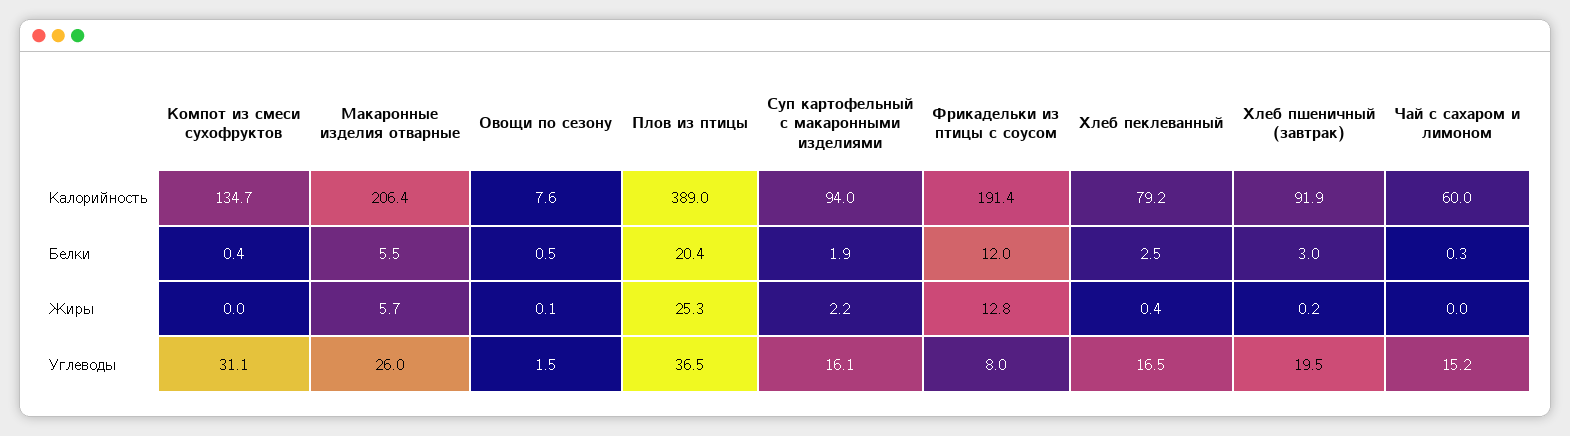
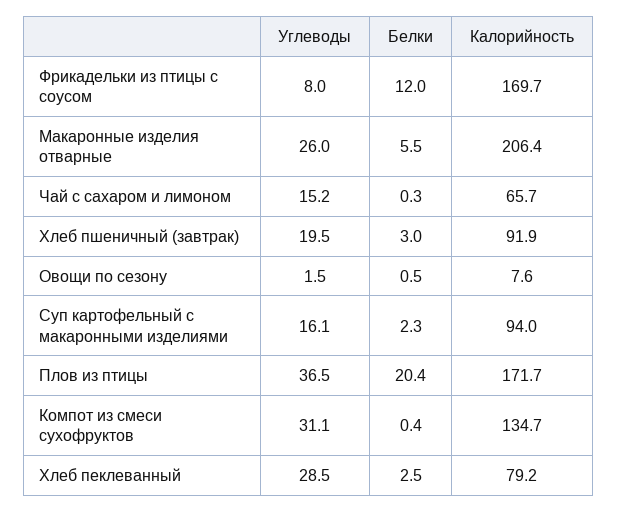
  {
    "Компот из смеси сухофруктов": {
      "Калорийность": 134.7,
      "Белки": 0.4,
-     "Жиры": 0,
      "Углеводы": 31.1
    },
    "Макаронные изделия отварные": {
      "Калорийность": 206.4,
      "Белки": 5.5,
-     "Жиры": 5.7,
      "Углеводы": 26
    },
    "Овощи по сезону": {
      "Калорийность": 7.6,
      "Белки": 0.5,
-     "Жиры": 0.1,
      "Углеводы": 1.5
    },
    "Плов из птицы": {
-     "Калорийность": 389,
+     "Калорийность": 171.7,
      "Белки": 20.4,
-     "Жиры": 25.3,
      "Углеводы": 36.5
    },
    "Суп картофельный с макаронными изделиями": {
      "Калорийность": 94,
-     "Белки": 1.9,
+     "Белки": 2.3,
-     "Жиры": 2.2,
      "Углеводы": 16.1
    },
    "Фрикадельки из птицы с соусом": {
-     "Калорийность": 191.4,
+     "Калорийность": 169.7,
      "Белки": 12,
-     "Жиры": 12.8,
      "Углеводы": 8
    },
    "Хлеб пеклеванный": {
      "Калорийность": 79.2,
      "Белки": 2.5,
-     "Жиры": 0.4,
-     "Углеводы": 16.5
+     "Углеводы": 28.5
    },
    "Хлеб пшеничный (завтрак)": {
      "Калорийность": 91.9,
      "Белки": 3,
-     "Жиры": 0.2,
      "Углеводы": 19.5
    },
    "Чай с сахаром и лимоном": {
-     "Калорийность": 60,
+     "Калорийность": 65.7,
      "Белки": 0.3,
-     "Жиры": 0,
      "Углеводы": 15.2
    }
  }

